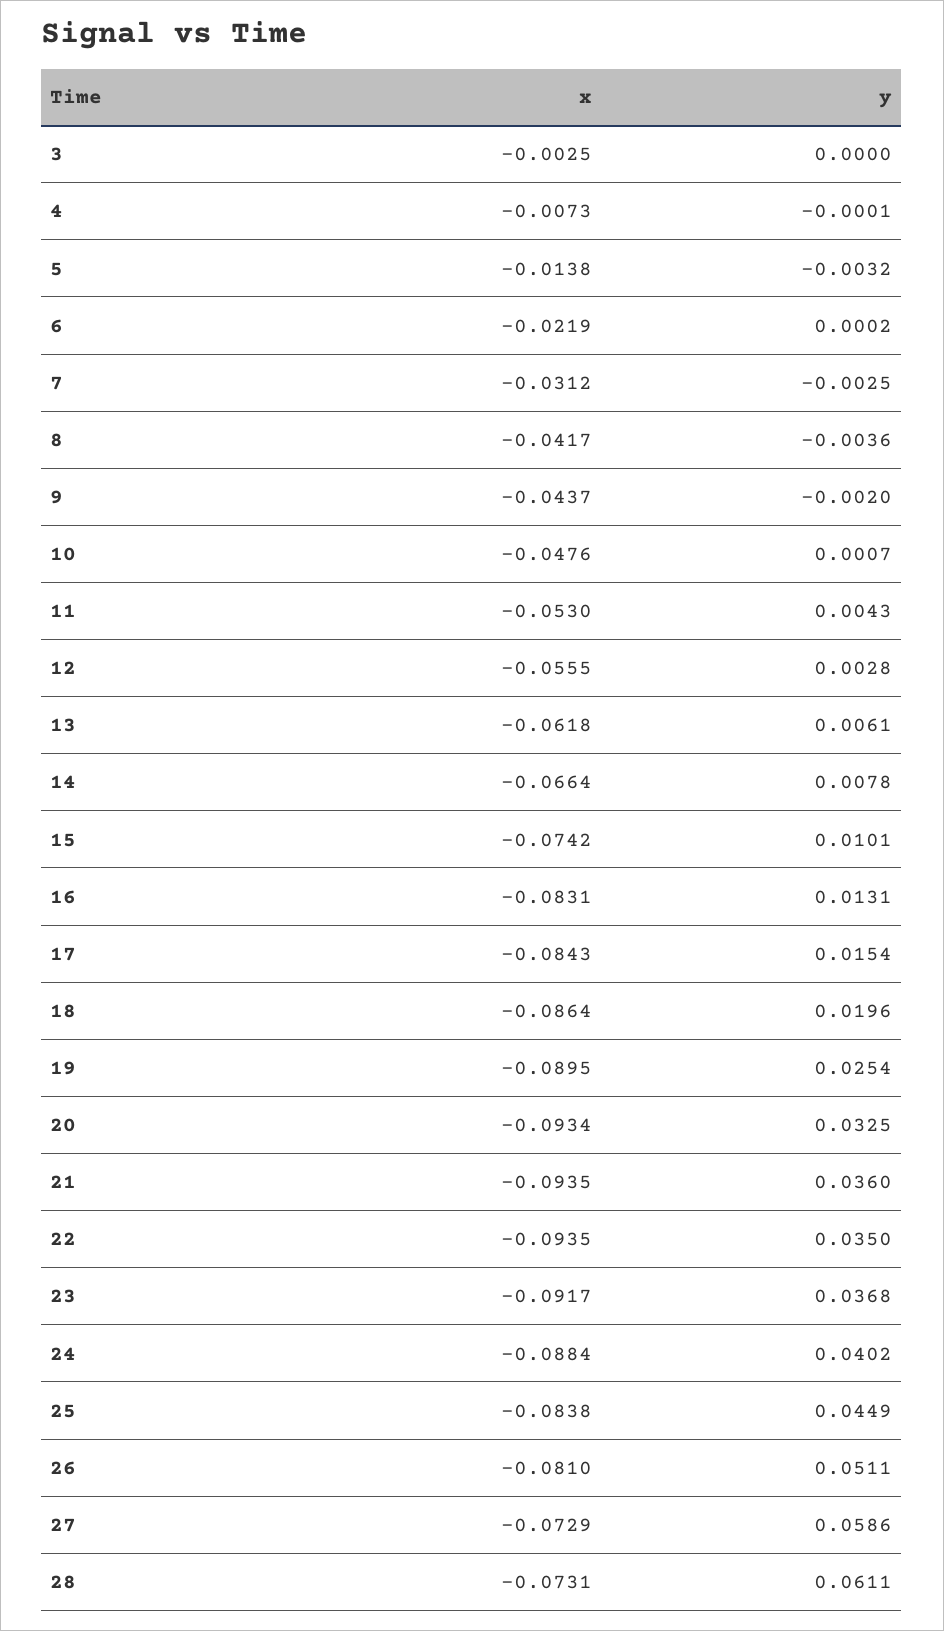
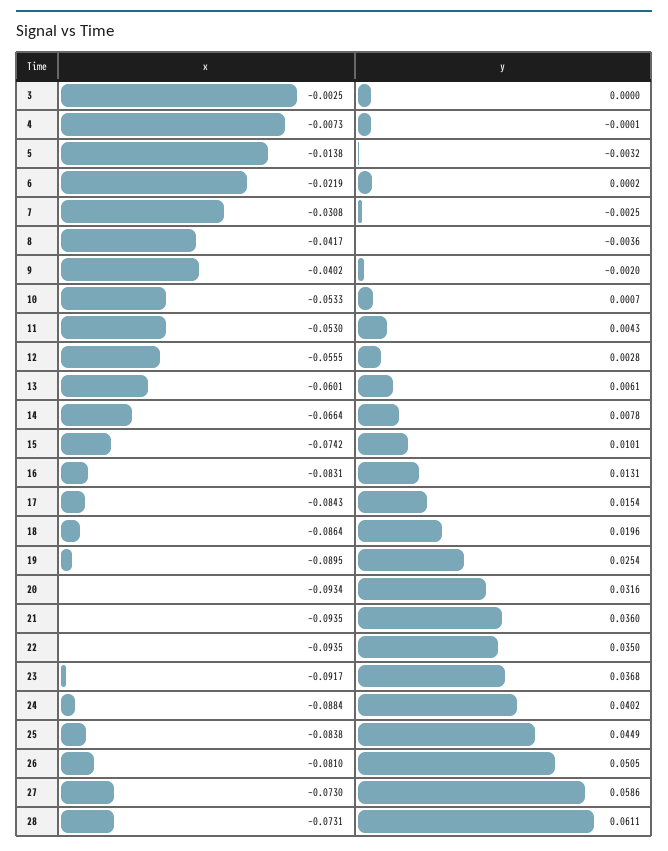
  {
    "x": {
      "3": -0.0025,
      "4": -0.0073,
      "5": -0.0138,
      "6": -0.0219,
-     "7": -0.0312,
+     "7": -0.0308,
      "8": -0.0417,
-     "9": -0.0437,
+     "9": -0.0402,
-     "10": -0.0476,
+     "10": -0.0533,
      "11": -0.053,
      "12": -0.0555,
-     "13": -0.0618,
+     "13": -0.0601,
      "14": -0.0664,
      "15": -0.0742,
      "16": -0.0831,
      "17": -0.0843,
      "18": -0.0864,
      "19": -0.0895,
      "20": -0.0934,
      "21": -0.0935,
      "22": -0.0935,
      "23": -0.0917,
      "24": -0.0884,
      "25": -0.0838,
      "26": -0.081,
-     "27": -0.0729,
+     "27": -0.073,
      "28": -0.0731
    },
    "y": {
      "3": 0,
      "4": -0.0001,
      "5": -0.0032,
      "6": 0.0002,
      "7": -0.0025,
      "8": -0.0036,
      "9": -0.002,
      "10": 0.0007,
      "11": 0.0043,
      "12": 0.0028,
      "13": 0.0061,
      "14": 0.0078,
      "15": 0.0101,
      "16": 0.0131,
      "17": 0.0154,
      "18": 0.0196,
      "19": 0.0254,
-     "20": 0.0325,
+     "20": 0.0316,
      "21": 0.036,
      "22": 0.035,
      "23": 0.0368,
      "24": 0.0402,
      "25": 0.0449,
-     "26": 0.0511,
+     "26": 0.0505,
      "27": 0.0586,
      "28": 0.0611
    }
  }

